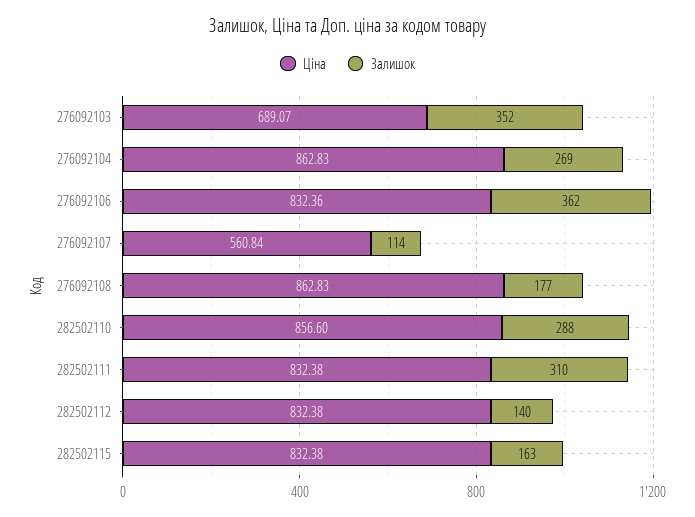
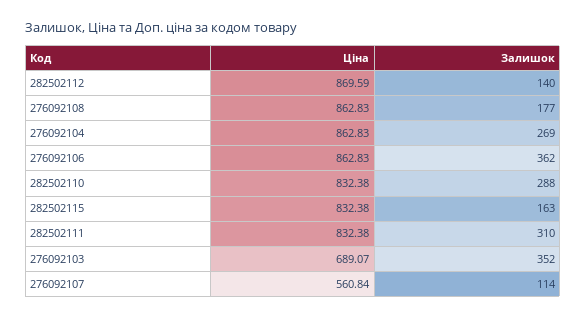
  {
    "Ціна": {
      "276092103": 689.07,
      "276092104": 862.83,
-     "276092106": 832.36,
+     "276092106": 862.83,
      "276092107": 560.84,
      "276092108": 862.83,
-     "282502110": 856.6,
+     "282502110": 832.38,
      "282502111": 832.38,
-     "282502112": 832.38,
+     "282502112": 869.59,
      "282502115": 832.38
    },
    "Залишок": {
      "276092103": 352,
      "276092104": 269,
      "276092106": 362,
      "276092107": 114,
      "276092108": 177,
      "282502110": 288,
      "282502111": 310,
      "282502112": 140,
      "282502115": 163
    }
  }

